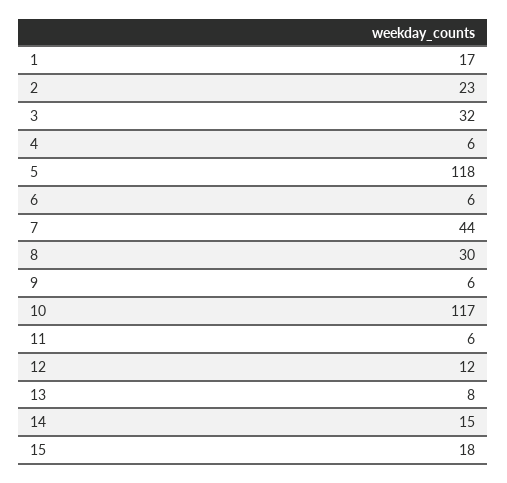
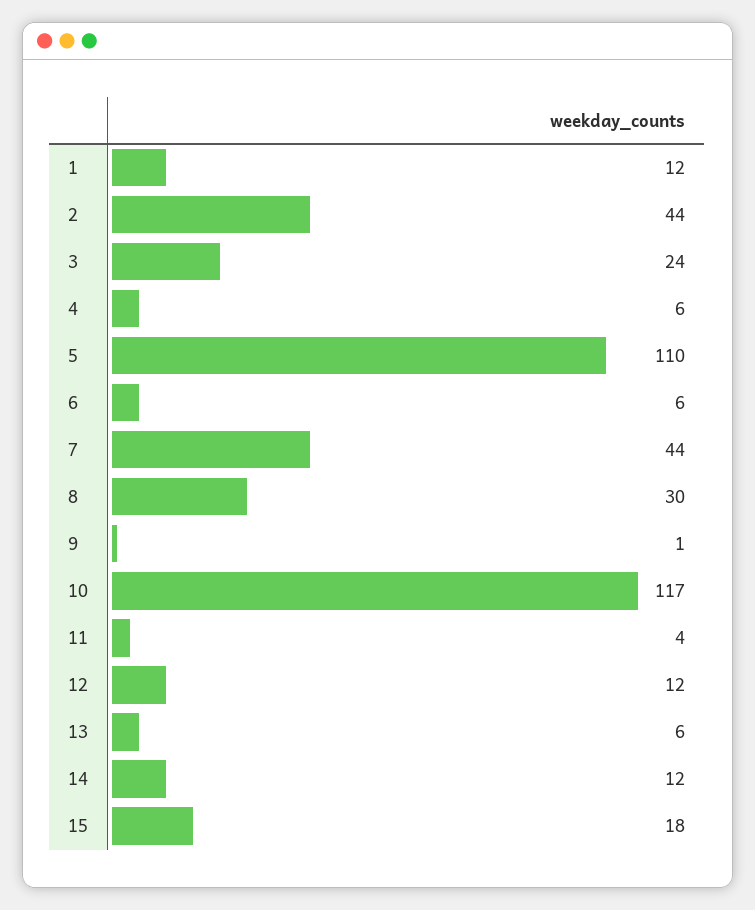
  {
-   "1": 17,
+   "1": 12,
-   "2": 23,
+   "2": 44,
-   "3": 32,
+   "3": 24,
    "4": 6,
-   "5": 118,
+   "5": 110,
    "6": 6,
    "7": 44,
    "8": 30,
-   "9": 6,
+   "9": 1,
    "10": 117,
-   "11": 6,
+   "11": 4,
    "12": 12,
-   "13": 8,
+   "13": 6,
-   "14": 15,
+   "14": 12,
    "15": 18
  }

